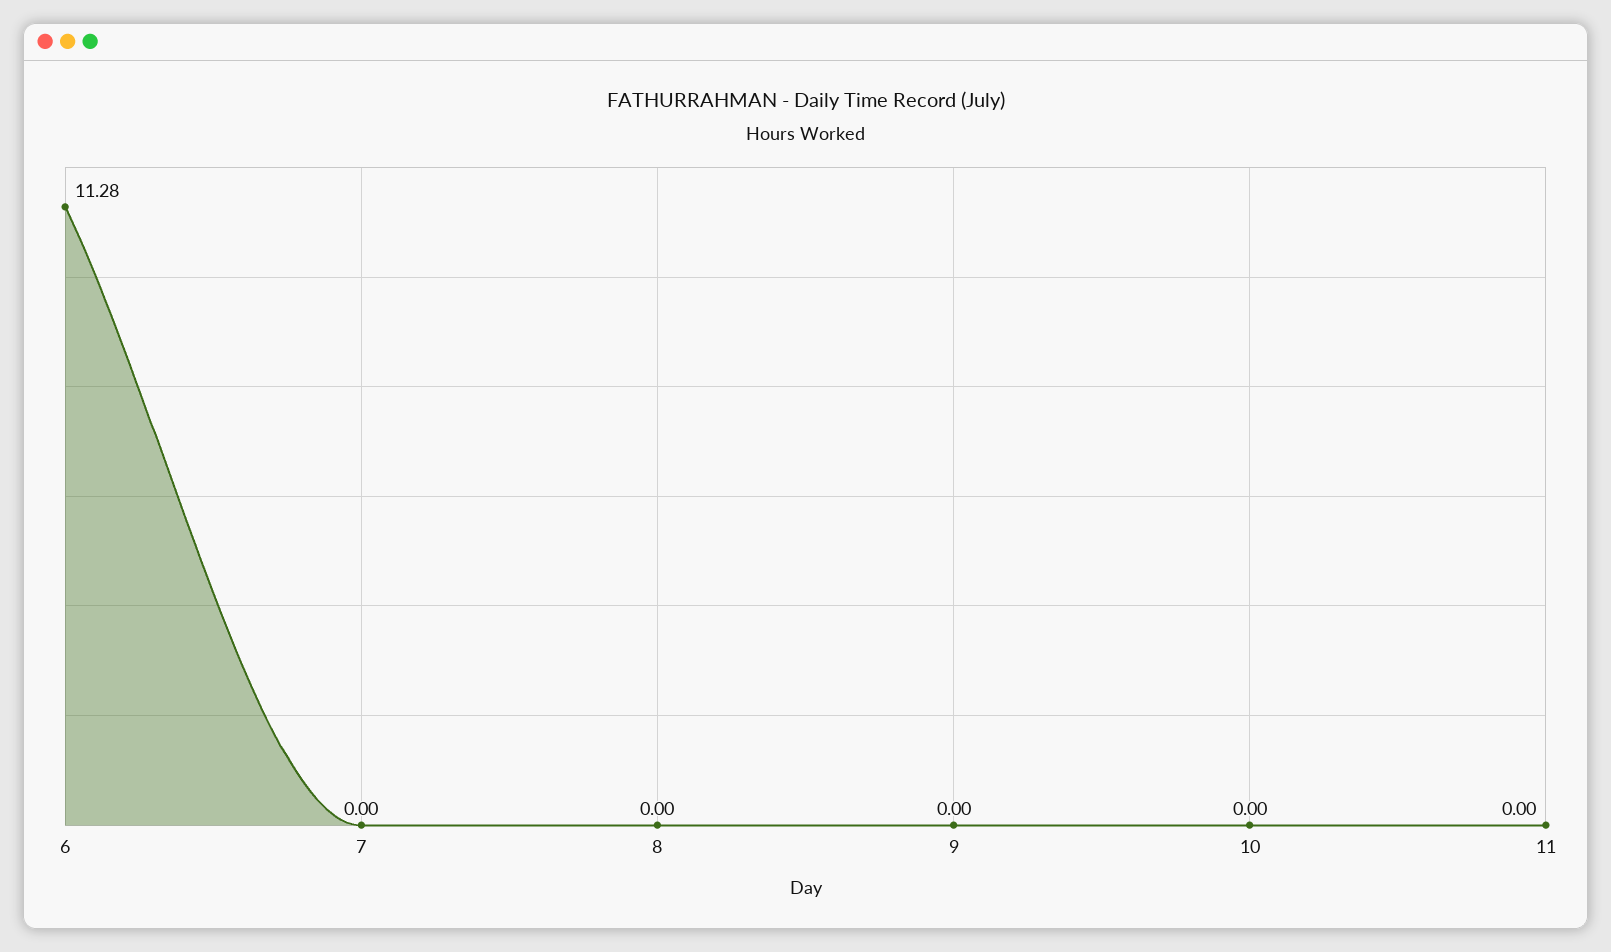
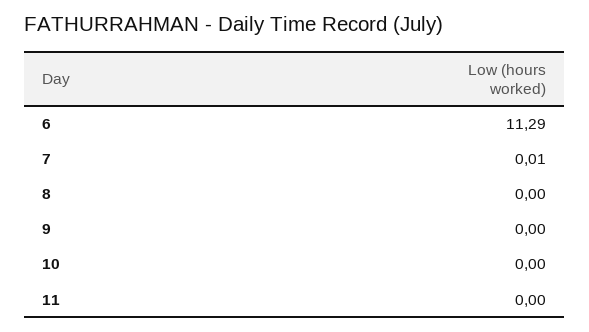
  {
-   "6": 11.28,
+   "6": 11.29,
-   "7": 0,
+   "7": 0.01,
    "8": 0,
    "9": 0,
    "10": 0,
    "11": 0
  }

